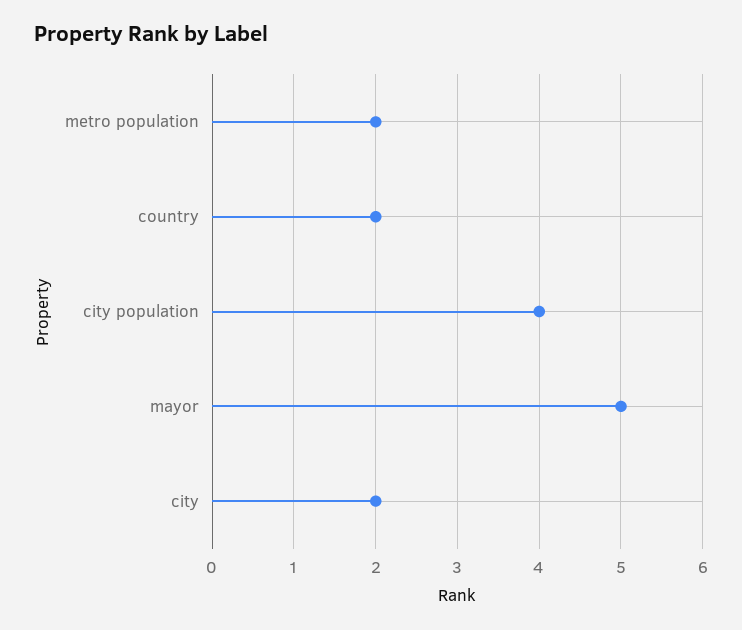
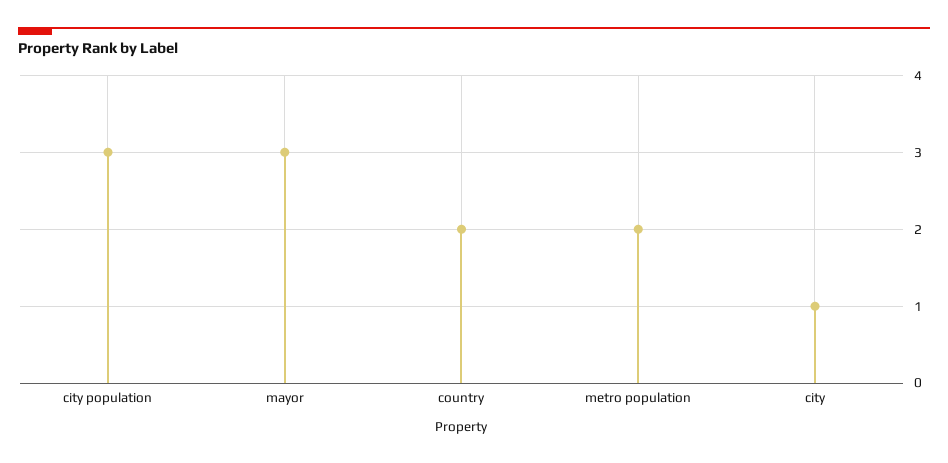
  {
    "metro population": 2,
    "country": 2,
-   "city population": 4,
+   "city population": 3,
-   "mayor": 5,
+   "mayor": 3,
-   "city": 2
+   "city": 1
  }

